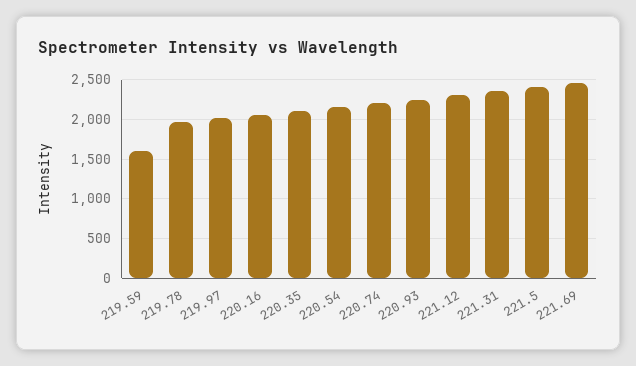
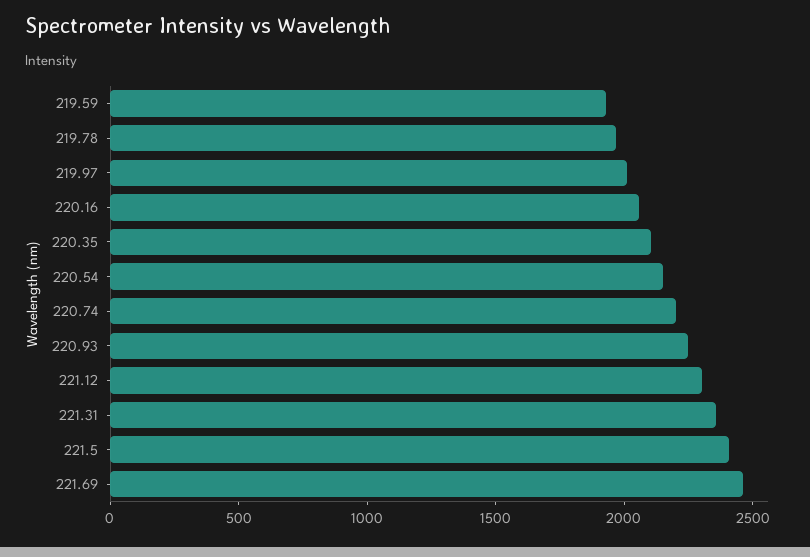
  {
-   "219.59": 1600,
+   "219.59": 1900,
    "219.78": 2000,
    "219.97": 2000,
    "220.16": 2100,
    "220.35": 2100,
    "220.54": 2200,
    "220.74": 2200,
    "220.93": 2200,
    "221.12": 2300,
    "221.31": 2400,
    "221.5": 2400,
    "221.69": 2500
  }

